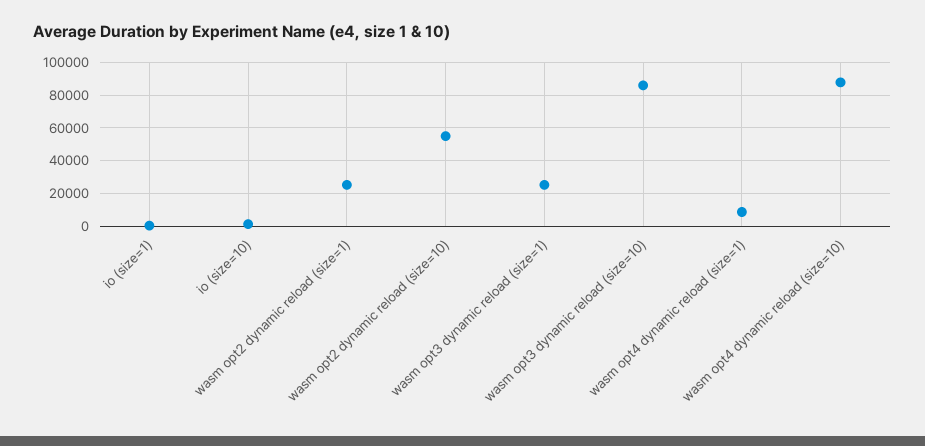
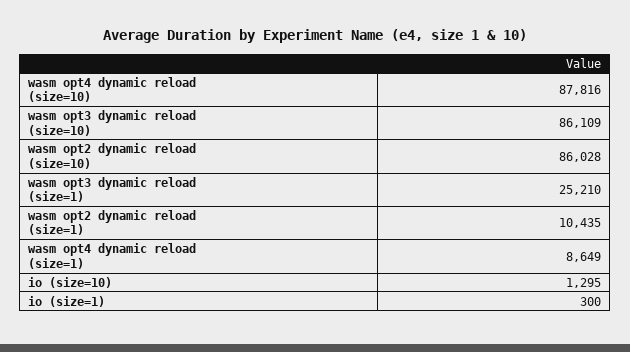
  {
    "io (size=1)": 300,
    "io (size=10)": 1295,
-   "wasm opt2 dynamic reload (size=1)": 25000,
+   "wasm opt2 dynamic reload (size=1)": 10435,
-   "wasm opt2 dynamic reload (size=10)": 55000,
+   "wasm opt2 dynamic reload (size=10)": 86028,
    "wasm opt3 dynamic reload (size=1)": 25210,
    "wasm opt3 dynamic reload (size=10)": 86109,
    "wasm opt4 dynamic reload (size=1)": 8649,
    "wasm opt4 dynamic reload (size=10)": 87816
  }

